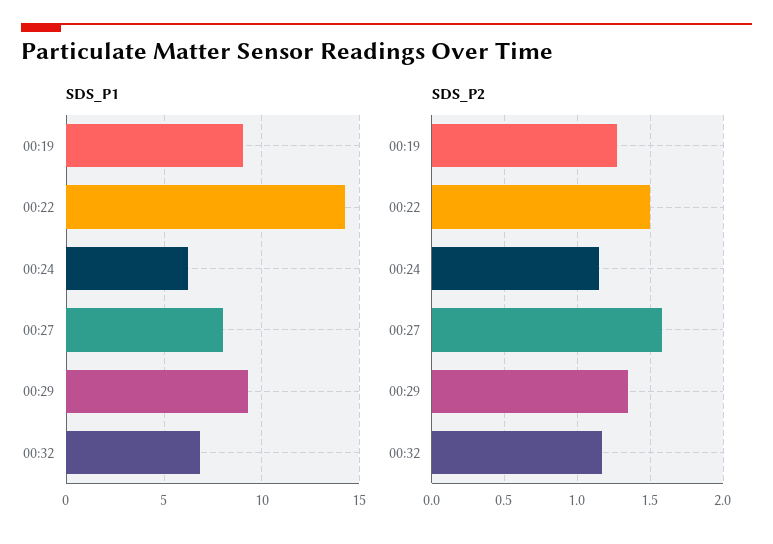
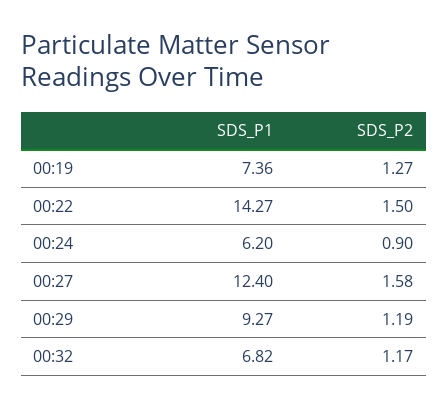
  {
    "SDS_P1": {
-     "00:19": 9,
+     "00:19": 7.36,
      "00:22": 14.27,
      "00:24": 6.2,
-     "00:27": 8,
+     "00:27": 12.4,
      "00:29": 9.27,
      "00:32": 6.82
    },
    "SDS_P2": {
      "00:19": 1.27,
      "00:22": 1.5,
-     "00:24": 1.15,
+     "00:24": 0.9,
      "00:27": 1.58,
-     "00:29": 1.35,
+     "00:29": 1.19,
      "00:32": 1.17
    }
  }

